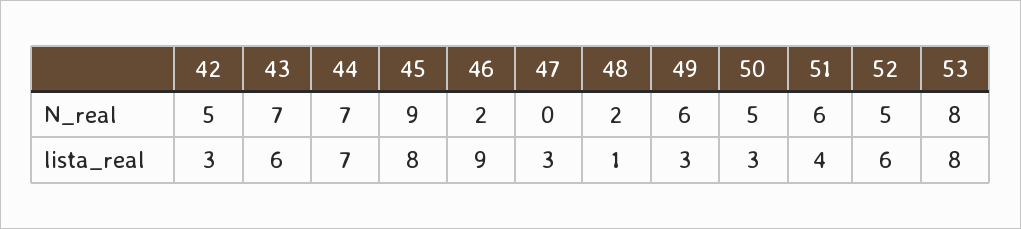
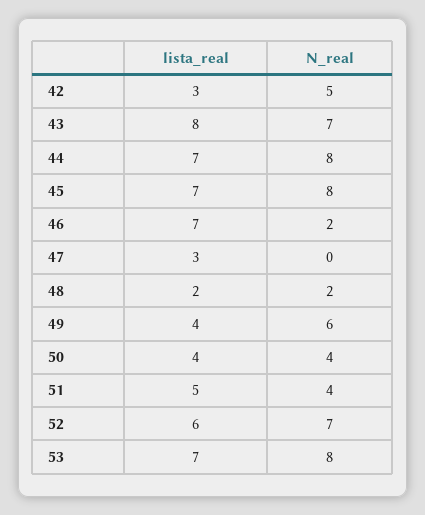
  {
    "42": {
      "N_real": 5,
      "lista_real": 3
    },
    "43": {
      "N_real": 7,
-     "lista_real": 6
+     "lista_real": 8
    },
    "44": {
-     "N_real": 7,
+     "N_real": 8,
      "lista_real": 7
    },
    "45": {
-     "N_real": 9,
+     "N_real": 8,
-     "lista_real": 8
+     "lista_real": 7
    },
    "46": {
      "N_real": 2,
-     "lista_real": 9
+     "lista_real": 7
    },
    "47": {
      "N_real": 0,
      "lista_real": 3
    },
    "48": {
      "N_real": 2,
-     "lista_real": 1
+     "lista_real": 2
    },
    "49": {
      "N_real": 6,
-     "lista_real": 3
+     "lista_real": 4
    },
    "50": {
-     "N_real": 5,
+     "N_real": 4,
-     "lista_real": 3
+     "lista_real": 4
    },
    "51": {
-     "N_real": 6,
+     "N_real": 4,
-     "lista_real": 4
+     "lista_real": 5
    },
    "52": {
-     "N_real": 5,
+     "N_real": 7,
      "lista_real": 6
    },
    "53": {
      "N_real": 8,
-     "lista_real": 8
+     "lista_real": 7
    }
  }

